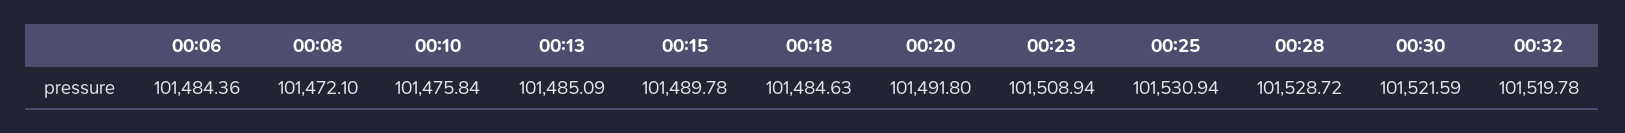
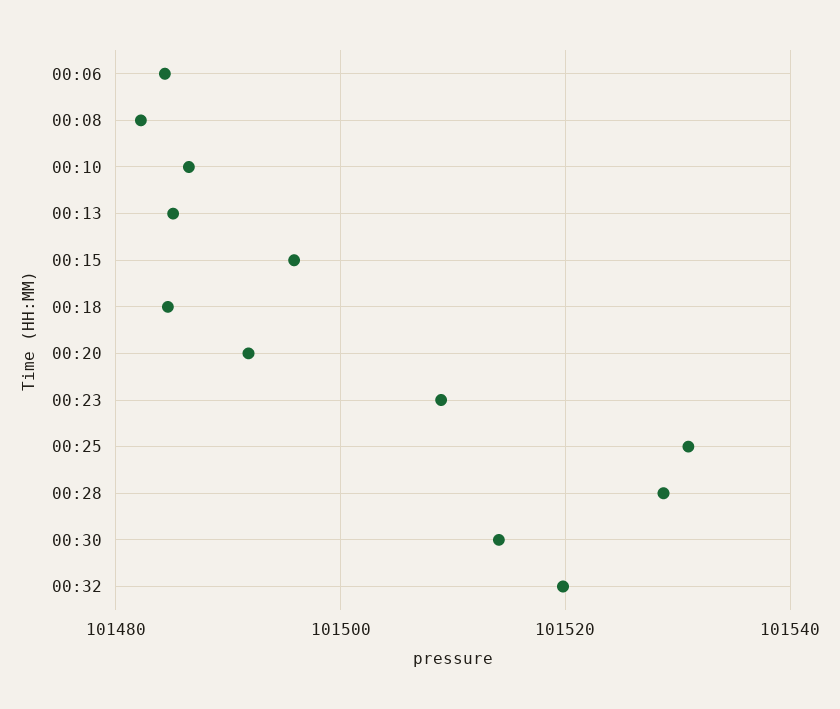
  {
    "00:06": 101484.36,
-   "00:08": 101472.1,
+   "00:08": 101482,
-   "00:10": 101475.84,
+   "00:10": 101486,
    "00:13": 101485.09,
-   "00:15": 101489.78,
+   "00:15": 101496,
    "00:18": 101484.63,
    "00:20": 101491.8,
    "00:23": 101508.94,
    "00:25": 101530.94,
    "00:28": 101528.72,
-   "00:30": 101521.59,
+   "00:30": 101514,
    "00:32": 101519.78
  }

